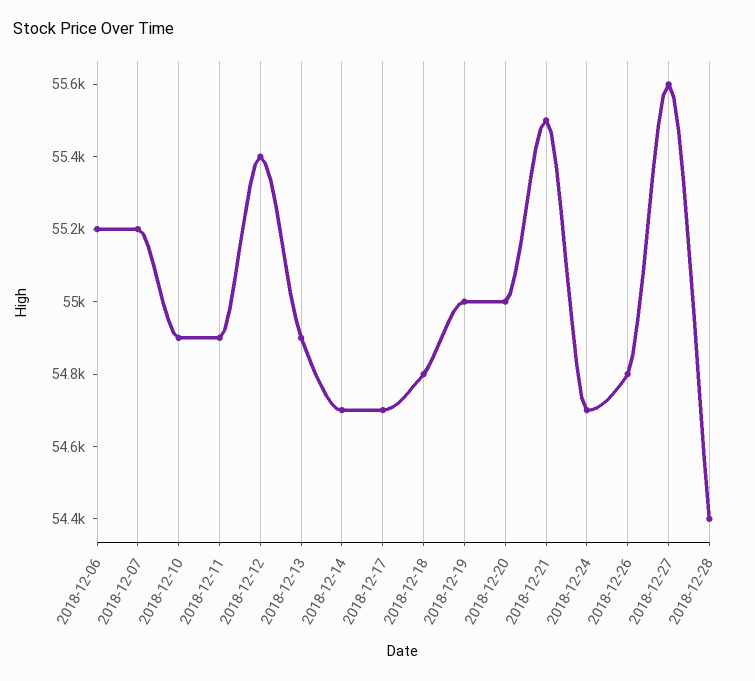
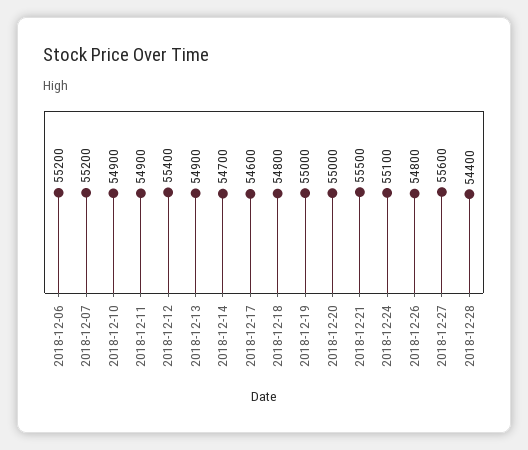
  {
    "2018-12-06": 55200,
    "2018-12-07": 55200,
    "2018-12-10": 54900,
    "2018-12-11": 54900,
    "2018-12-12": 55400,
    "2018-12-13": 54900,
    "2018-12-14": 54700,
-   "2018-12-17": 54700,
+   "2018-12-17": 54600,
    "2018-12-18": 54800,
    "2018-12-19": 55000,
    "2018-12-20": 55000,
    "2018-12-21": 55500,
-   "2018-12-24": 54700,
+   "2018-12-24": 55100,
    "2018-12-26": 54800,
    "2018-12-27": 55600,
    "2018-12-28": 54400
  }

